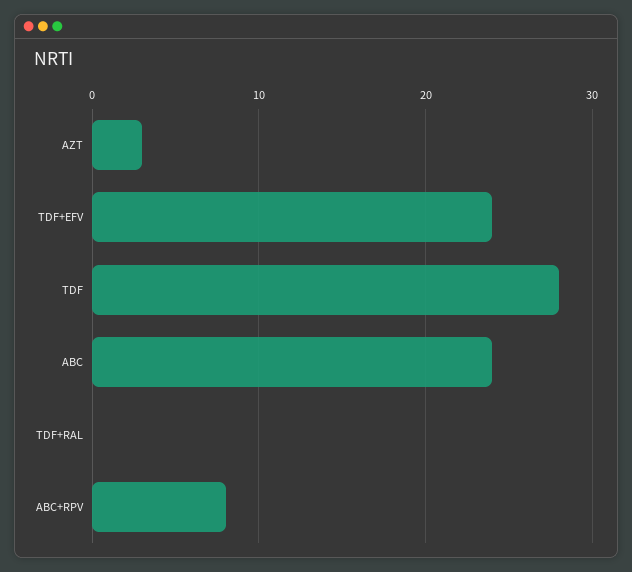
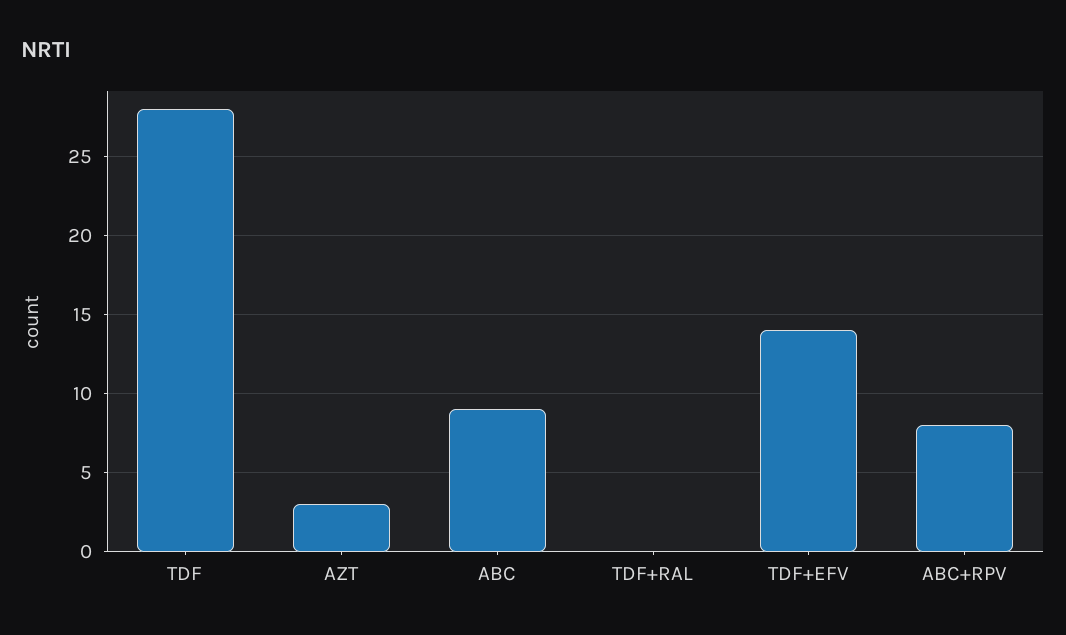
  {
    "AZT": 3,
-   "TDF+EFV": 24,
+   "TDF+EFV": 14,
    "TDF": 28,
-   "ABC": 24,
+   "ABC": 9,
    "TDF+RAL": 0,
    "ABC+RPV": 8
  }

